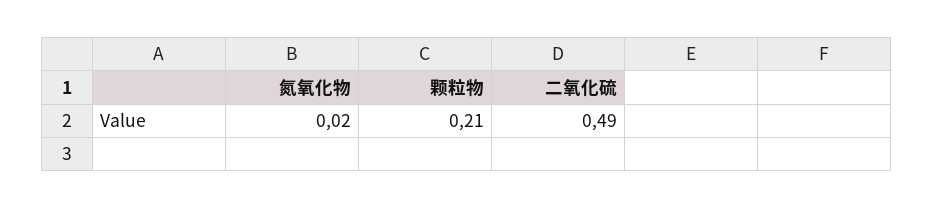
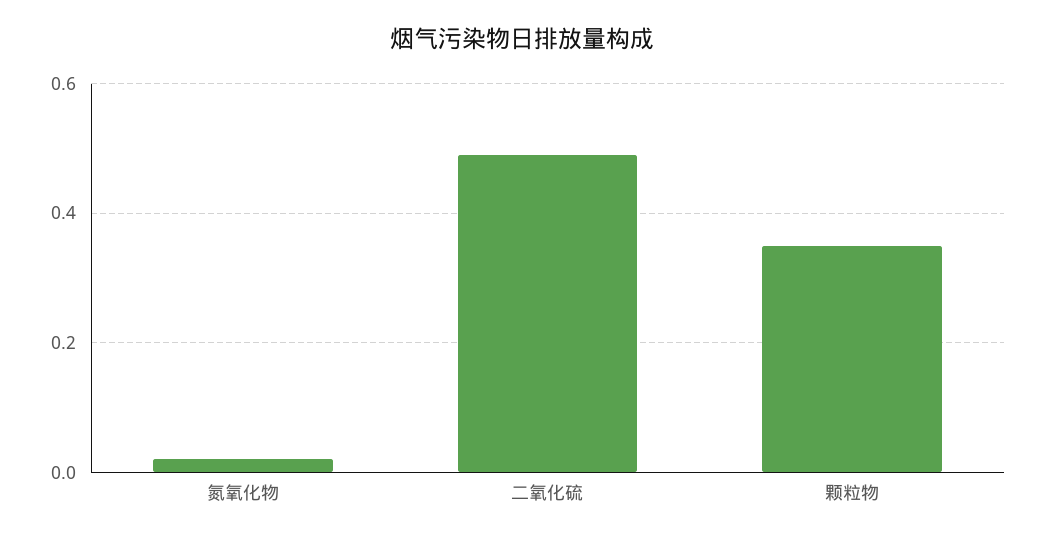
  {
    "氮氧化物": 0.02,
-   "颗粒物": 0.21,
+   "颗粒物": 0.35,
    "二氧化硫": 0.49
  }

